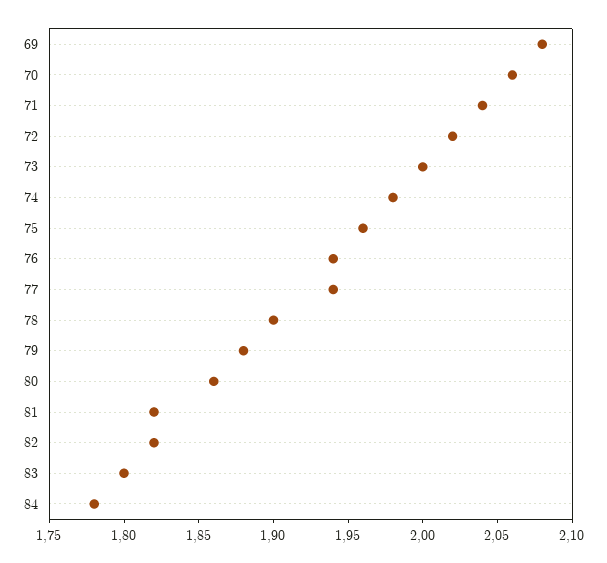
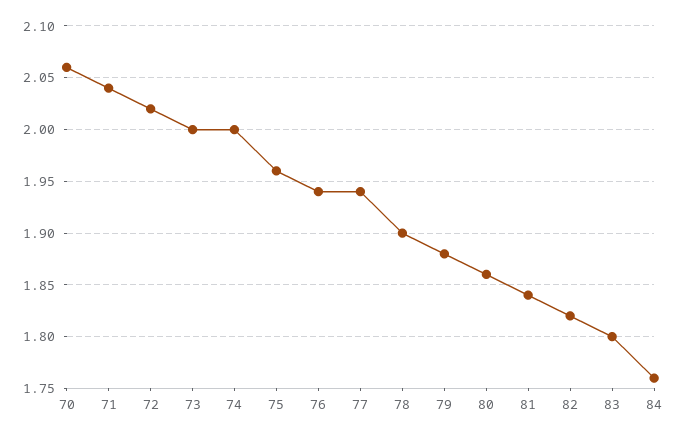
  {
-   "69": 2.08,
    "70": 2.06,
    "71": 2.04,
    "72": 2.02,
    "73": 2,
-   "74": 1.98,
+   "74": 2,
    "75": 1.96,
    "76": 1.94,
    "77": 1.94,
    "78": 1.9,
    "79": 1.88,
    "80": 1.86,
-   "81": 1.82,
+   "81": 1.84,
    "82": 1.82,
    "83": 1.8,
-   "84": 1.78
+   "84": 1.76
  }

